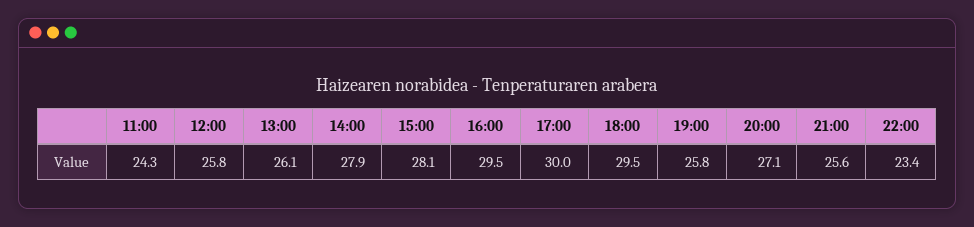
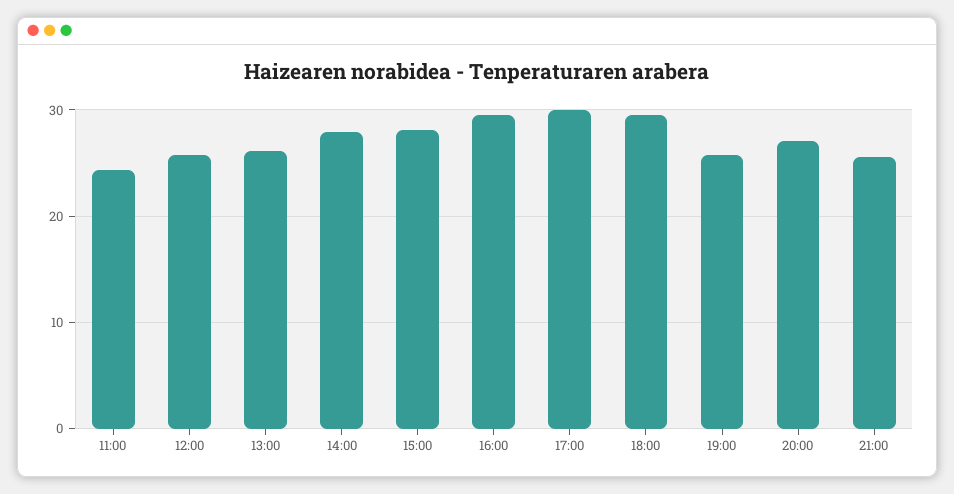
  {
    "11:00": 24.3,
    "12:00": 25.8,
    "13:00": 26.1,
    "14:00": 27.9,
    "15:00": 28.1,
    "16:00": 29.5,
    "17:00": 30,
    "18:00": 29.5,
    "19:00": 25.8,
    "20:00": 27.1,
-   "21:00": 25.6,
+   "21:00": 25.6
-   "22:00": 23.4
  }

